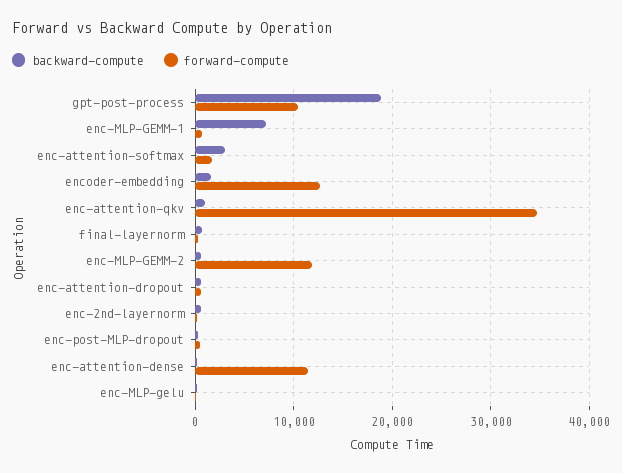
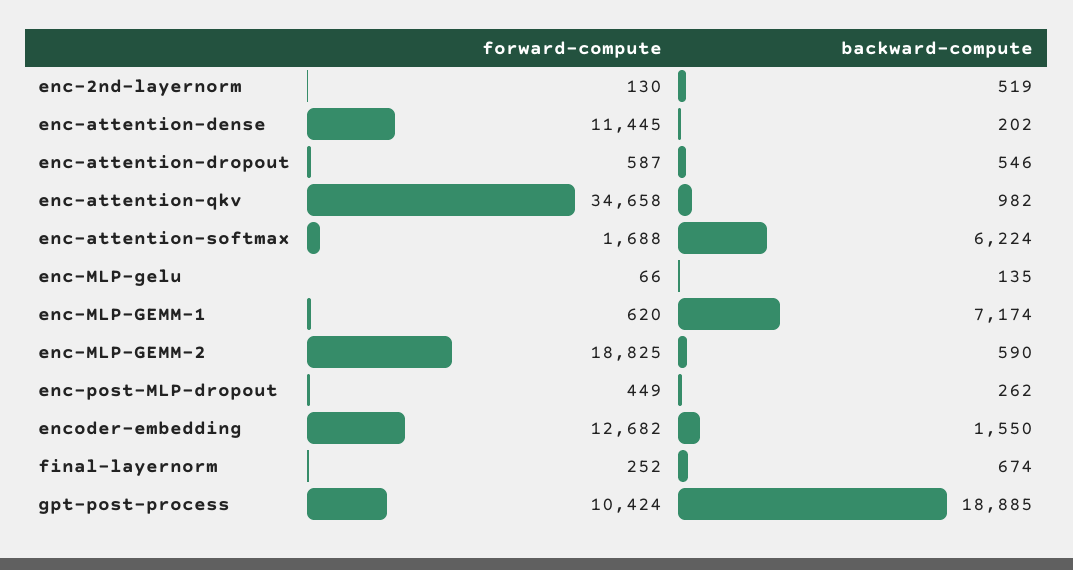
  {
    "backward-compute": {
      "gpt-post-process": 18885,
      "enc-MLP-GEMM-1": 7174,
-     "enc-attention-softmax": 3000,
+     "enc-attention-softmax": 6224,
      "encoder-embedding": 1550,
      "enc-attention-qkv": 982,
      "final-layernorm": 674,
      "enc-MLP-GEMM-2": 590,
      "enc-attention-dropout": 546,
      "enc-2nd-layernorm": 519,
      "enc-post-MLP-dropout": 262,
      "enc-attention-dense": 202,
      "enc-MLP-gelu": 135
    },
    "forward-compute": {
      "gpt-post-process": 10424,
      "enc-MLP-GEMM-1": 620,
      "enc-attention-softmax": 1688,
      "encoder-embedding": 12682,
      "enc-attention-qkv": 34658,
      "final-layernorm": 252,
-     "enc-MLP-GEMM-2": 12000,
+     "enc-MLP-GEMM-2": 18825,
      "enc-attention-dropout": 587,
      "enc-2nd-layernorm": 130,
      "enc-post-MLP-dropout": 449,
      "enc-attention-dense": 11445,
      "enc-MLP-gelu": 66
    }
  }

